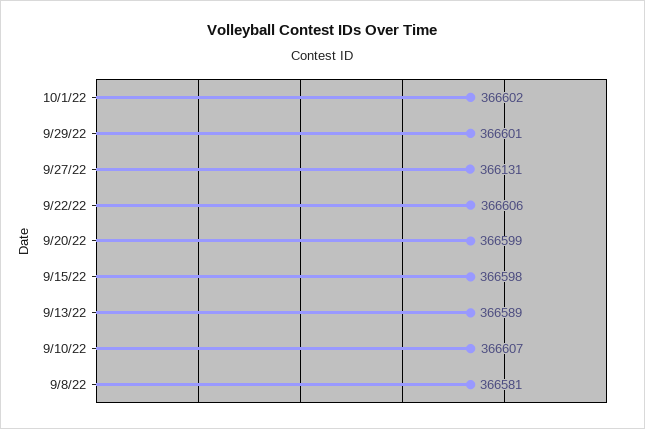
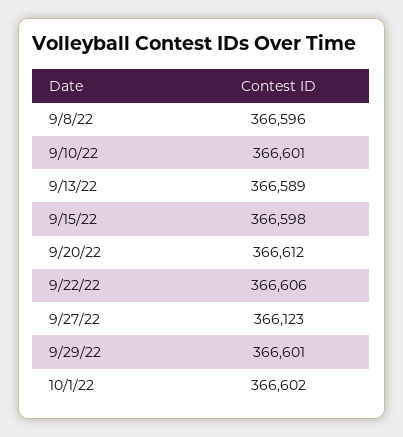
  {
    "10/1/22": 366602,
    "9/29/22": 366601,
-   "9/27/22": 366131,
+   "9/27/22": 366123,
    "9/22/22": 366606,
-   "9/20/22": 366599,
+   "9/20/22": 366612,
    "9/15/22": 366598,
    "9/13/22": 366589,
-   "9/10/22": 366607,
+   "9/10/22": 366601,
-   "9/8/22": 366581
+   "9/8/22": 366596
  }

